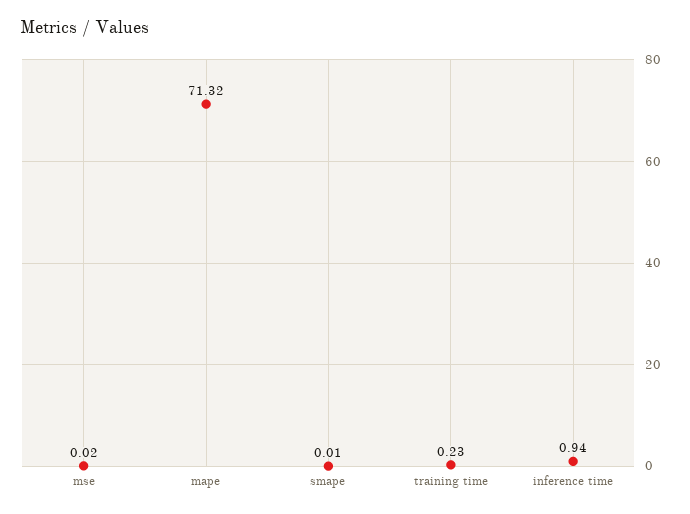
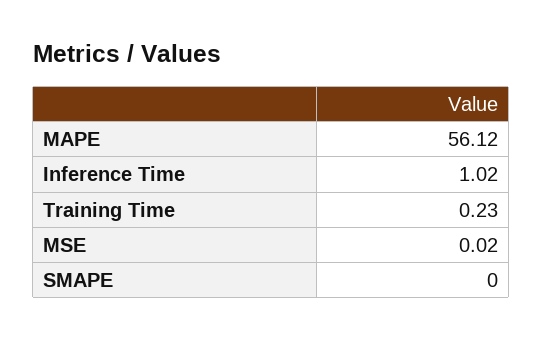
  {
    "mse": 0.02,
-   "mape": 71.32,
+   "mape": 56.12,
-   "smape": 0.01,
+   "smape": 0,
    "training time": 0.23,
-   "inference time": 0.94
+   "inference time": 1.02
  }

